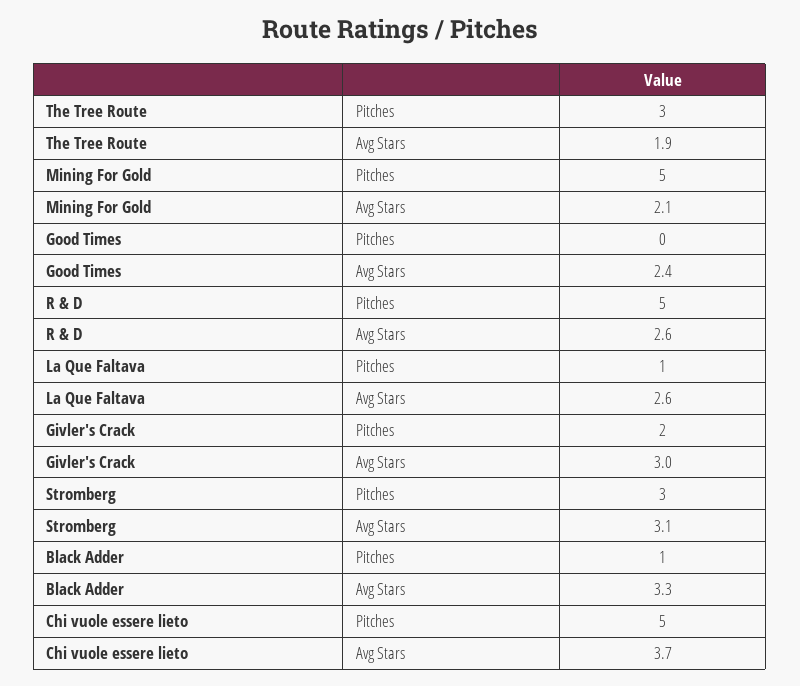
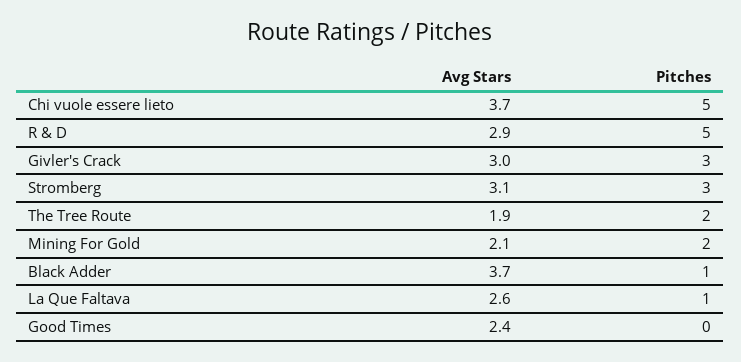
  {
    "The Tree Route": {
-     "Pitches": 3,
+     "Pitches": 2,
      "Avg Stars": 1.9
    },
    "Mining For Gold": {
-     "Pitches": 5,
+     "Pitches": 2,
      "Avg Stars": 2.1
    },
    "Good Times": {
      "Pitches": 0,
      "Avg Stars": 2.4
    },
    "R & D": {
      "Pitches": 5,
-     "Avg Stars": 2.6
+     "Avg Stars": 2.9
    },
    "La Que Faltava": {
      "Pitches": 1,
      "Avg Stars": 2.6
    },
    "Givler's Crack": {
-     "Pitches": 2,
+     "Pitches": 3,
      "Avg Stars": 3
    },
    "Stromberg": {
      "Pitches": 3,
      "Avg Stars": 3.1
    },
    "Black Adder": {
      "Pitches": 1,
-     "Avg Stars": 3.3
+     "Avg Stars": 3.7
    },
    "Chi vuole essere lieto": {
      "Pitches": 5,
      "Avg Stars": 3.7
    }
  }

